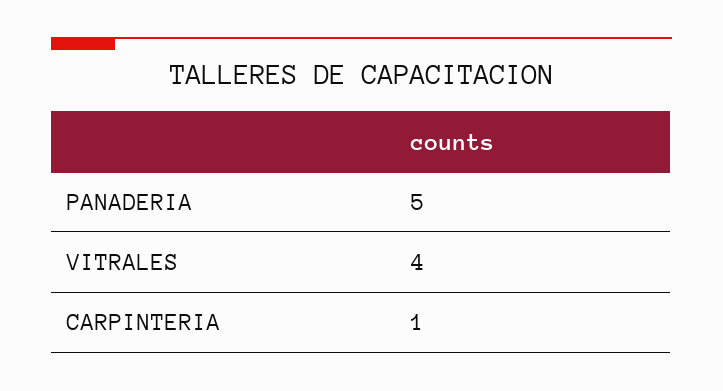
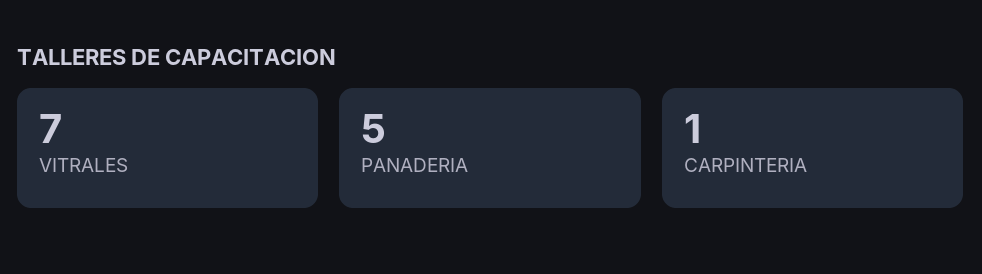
  {
    "PANADERIA": 5,
-   "VITRALES": 4,
+   "VITRALES": 7,
    "CARPINTERIA": 1
  }

